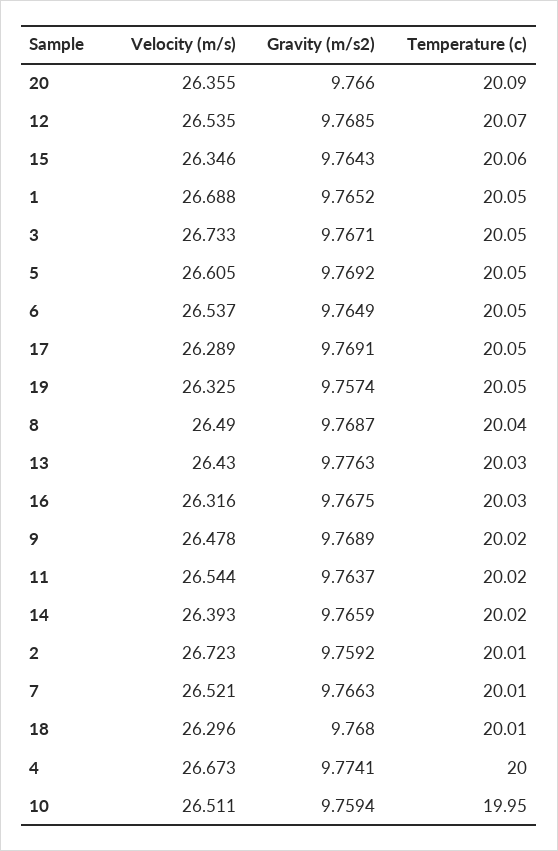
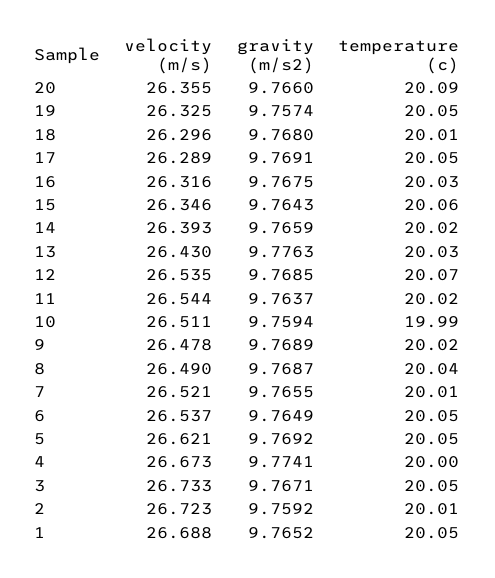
  {
    "Velocity (m/s)": {
      "20": 26.355,
      "12": 26.535,
      "15": 26.346,
      "1": 26.688,
      "3": 26.733,
-     "5": 26.605,
+     "5": 26.621,
      "6": 26.537,
      "17": 26.289,
      "19": 26.325,
      "8": 26.49,
      "13": 26.43,
      "16": 26.316,
      "9": 26.478,
      "11": 26.544,
      "14": 26.393,
      "2": 26.723,
      "7": 26.521,
      "18": 26.296,
      "4": 26.673,
      "10": 26.511
    },
    "Gravity (m/s2)": {
      "20": 9.766,
      "12": 9.7685,
      "15": 9.7643,
      "1": 9.7652,
      "3": 9.7671,
      "5": 9.7692,
      "6": 9.7649,
      "17": 9.7691,
      "19": 9.7574,
      "8": 9.7687,
      "13": 9.7763,
      "16": 9.7675,
      "9": 9.7689,
      "11": 9.7637,
      "14": 9.7659,
      "2": 9.7592,
-     "7": 9.7663,
+     "7": 9.7655,
      "18": 9.768,
      "4": 9.7741,
      "10": 9.7594
    },
    "Temperature (c)": {
      "20": 20.09,
      "12": 20.07,
      "15": 20.06,
      "1": 20.05,
      "3": 20.05,
      "5": 20.05,
      "6": 20.05,
      "17": 20.05,
      "19": 20.05,
      "8": 20.04,
      "13": 20.03,
      "16": 20.03,
      "9": 20.02,
      "11": 20.02,
      "14": 20.02,
      "2": 20.01,
      "7": 20.01,
      "18": 20.01,
      "4": 20,
-     "10": 19.95
+     "10": 19.99
    }
  }

